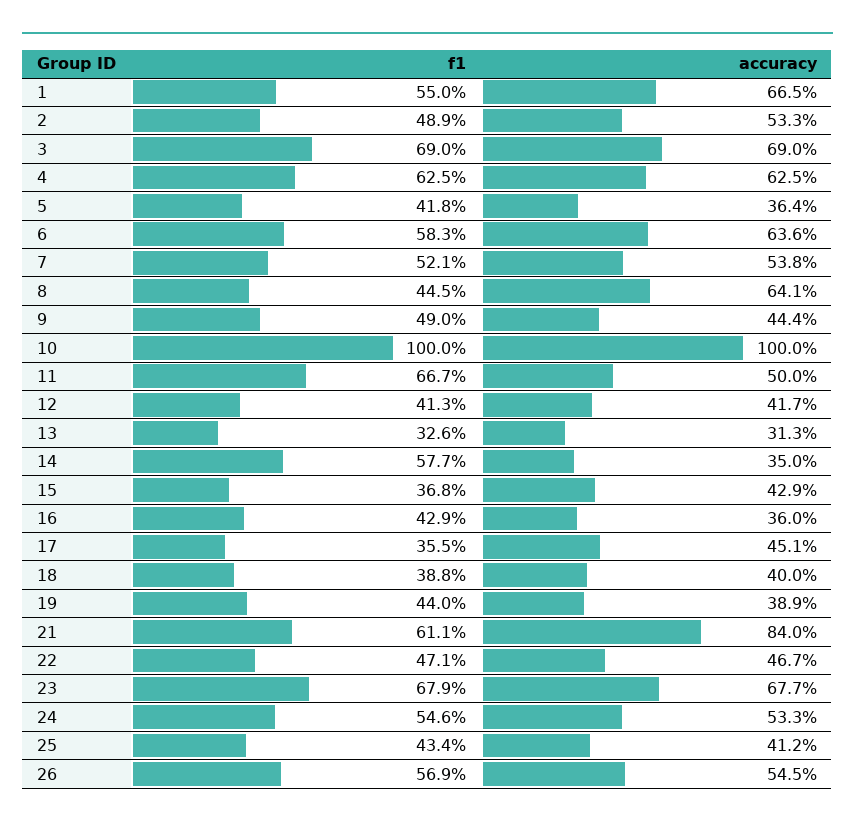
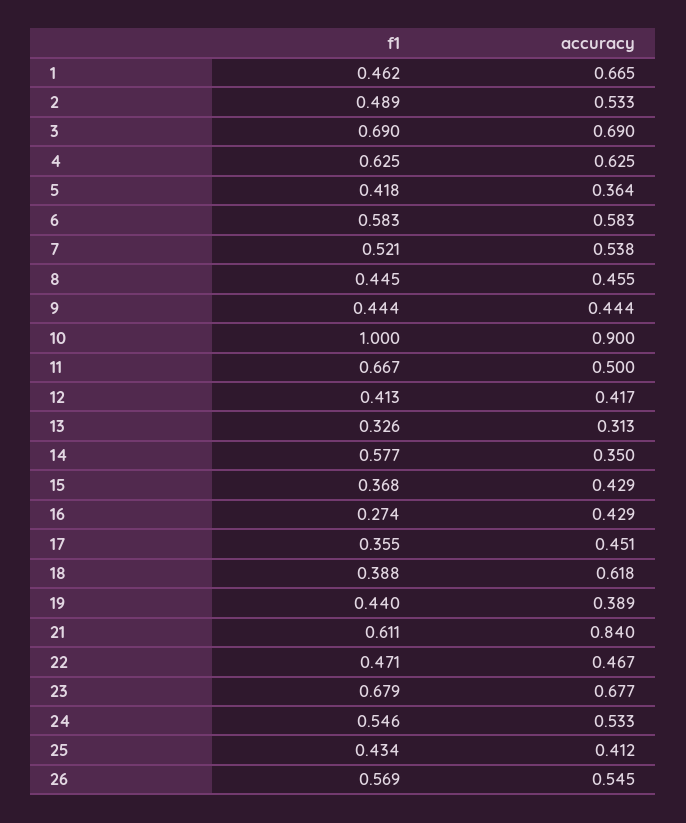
  {
    "f1": {
-     "1": 0.55,
+     "1": 0.462,
      "2": 0.489,
      "3": 0.69,
      "4": 0.625,
      "5": 0.418,
      "6": 0.583,
      "7": 0.521,
      "8": 0.445,
-     "9": 0.49,
+     "9": 0.444,
      "10": 1,
      "11": 0.667,
      "12": 0.413,
      "13": 0.326,
      "14": 0.577,
      "15": 0.368,
-     "16": 0.429,
+     "16": 0.274,
      "17": 0.355,
      "18": 0.388,
      "19": 0.44,
      "21": 0.611,
      "22": 0.471,
      "23": 0.679,
      "24": 0.546,
      "25": 0.434,
      "26": 0.569
    },
    "accuracy": {
      "1": 0.665,
      "2": 0.533,
      "3": 0.69,
      "4": 0.625,
      "5": 0.364,
-     "6": 0.636,
+     "6": 0.583,
      "7": 0.538,
-     "8": 0.641,
+     "8": 0.455,
      "9": 0.444,
-     "10": 1,
+     "10": 0.9,
      "11": 0.5,
      "12": 0.417,
      "13": 0.313,
      "14": 0.35,
      "15": 0.429,
-     "16": 0.36,
+     "16": 0.429,
      "17": 0.451,
-     "18": 0.4,
+     "18": 0.618,
      "19": 0.389,
      "21": 0.84,
      "22": 0.467,
      "23": 0.677,
      "24": 0.533,
      "25": 0.412,
      "26": 0.545
    }
  }

